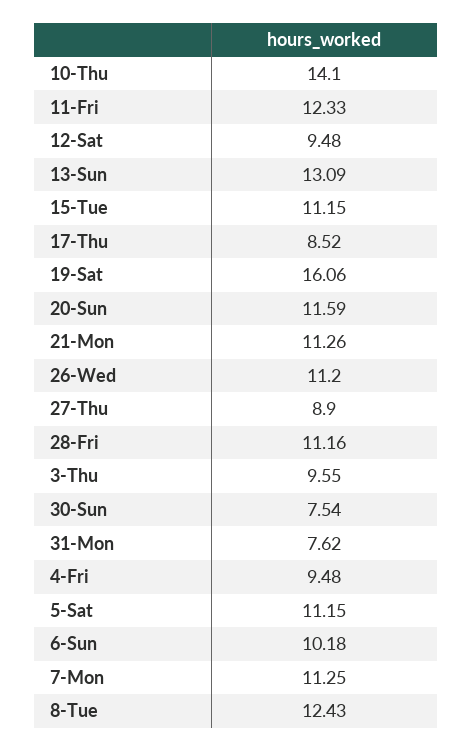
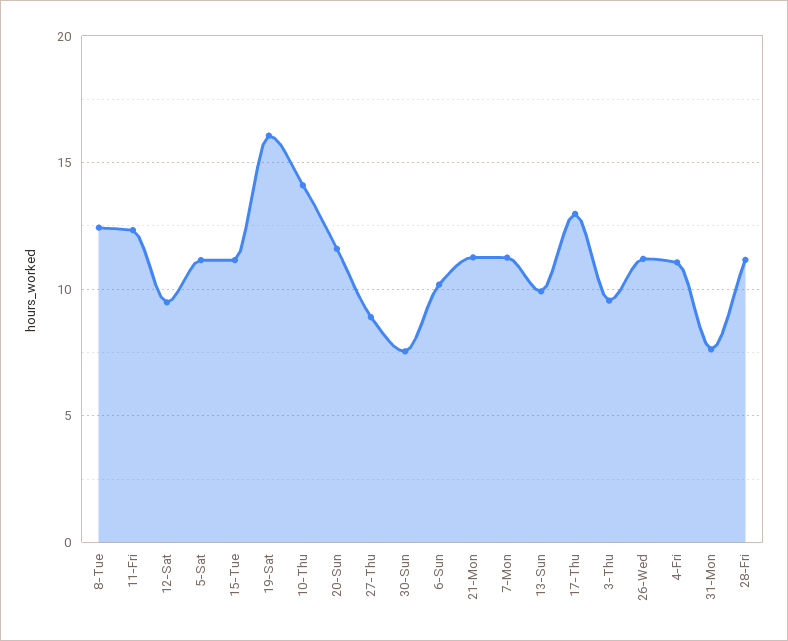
  {
    "10-Thu": 14.1,
    "11-Fri": 12.33,
    "12-Sat": 9.48,
-   "13-Sun": 13.09,
+   "13-Sun": 10,
    "15-Tue": 11.15,
-   "17-Thu": 8.52,
+   "17-Thu": 13,
    "19-Sat": 16.06,
    "20-Sun": 11.59,
    "21-Mon": 11.26,
    "26-Wed": 11.2,
    "27-Thu": 8.9,
    "28-Fri": 11.16,
    "3-Thu": 9.55,
    "30-Sun": 7.54,
    "31-Mon": 7.62,
-   "4-Fri": 9.48,
+   "4-Fri": 11,
    "5-Sat": 11.15,
    "6-Sun": 10.18,
    "7-Mon": 11.25,
    "8-Tue": 12.43
  }

